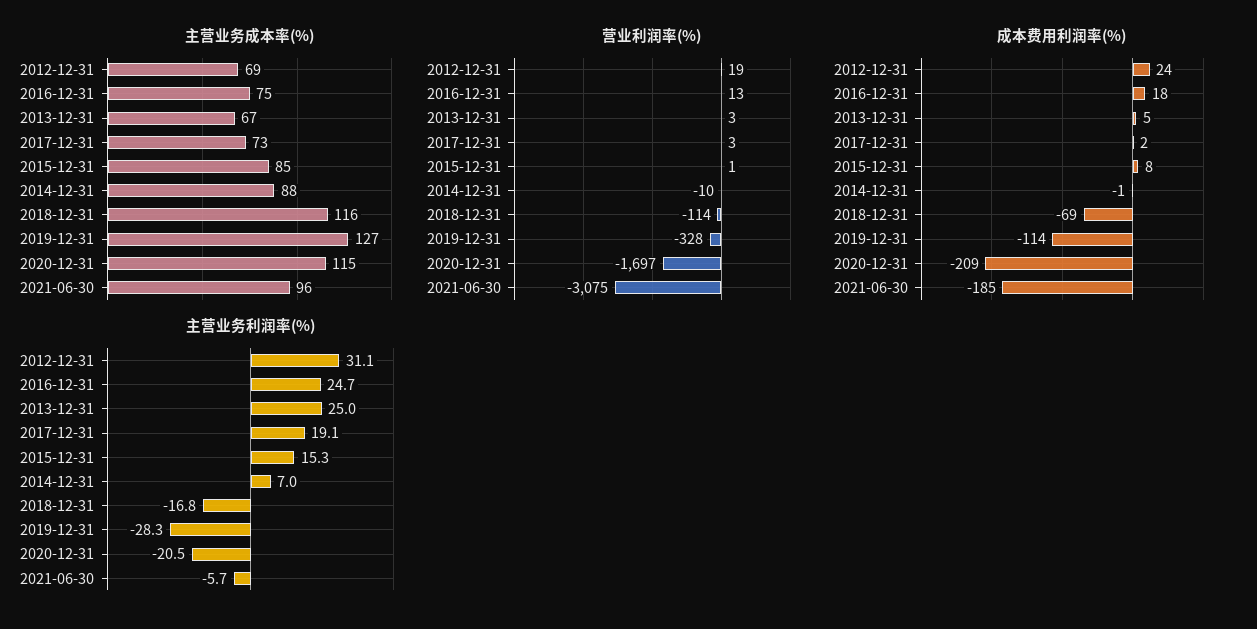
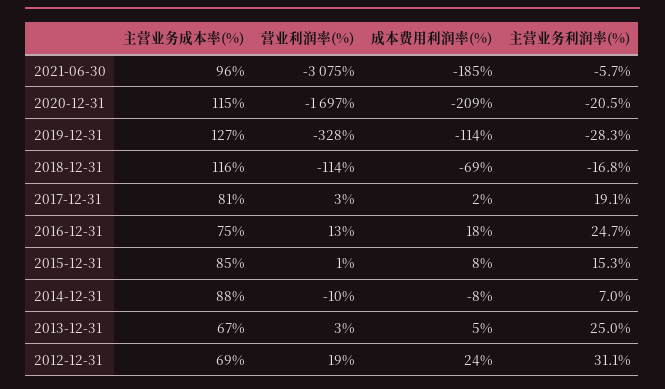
  {
    "主营业务成本率(%)": {
      "2012-12-31": 69,
      "2016-12-31": 75,
      "2013-12-31": 67,
-     "2017-12-31": 73,
+     "2017-12-31": 81,
      "2015-12-31": 85,
      "2014-12-31": 88,
      "2018-12-31": 116,
      "2019-12-31": 127,
      "2020-12-31": 115,
      "2021-06-30": 96
    },
    "营业利润率(%)": {
      "2012-12-31": 19,
      "2016-12-31": 13,
      "2013-12-31": 3,
      "2017-12-31": 3,
      "2015-12-31": 1,
      "2014-12-31": -10,
      "2018-12-31": -114,
      "2019-12-31": -328,
      "2020-12-31": -1697,
      "2021-06-30": -3075
    },
    "成本费用利润率(%)": {
      "2012-12-31": 24,
      "2016-12-31": 18,
      "2013-12-31": 5,
      "2017-12-31": 2,
      "2015-12-31": 8,
-     "2014-12-31": -1,
+     "2014-12-31": -8,
      "2018-12-31": -69,
      "2019-12-31": -114,
      "2020-12-31": -209,
      "2021-06-30": -185
    },
    "主营业务利润率(%)": {
      "2012-12-31": 31.1,
      "2016-12-31": 24.7,
      "2013-12-31": 25,
      "2017-12-31": 19.1,
      "2015-12-31": 15.3,
      "2014-12-31": 7,
      "2018-12-31": -16.8,
      "2019-12-31": -28.3,
      "2020-12-31": -20.5,
      "2021-06-30": -5.7
    }
  }

